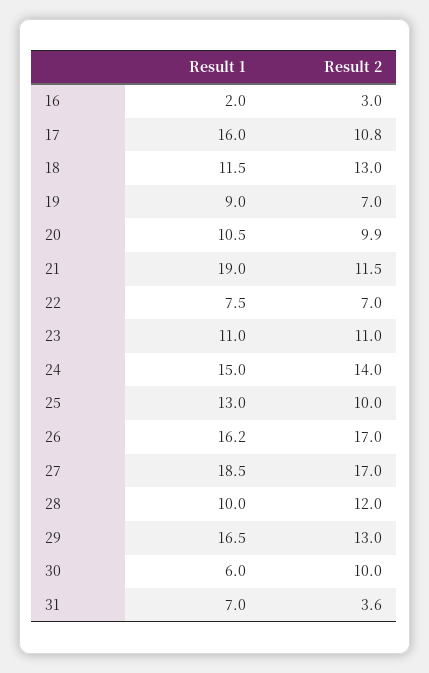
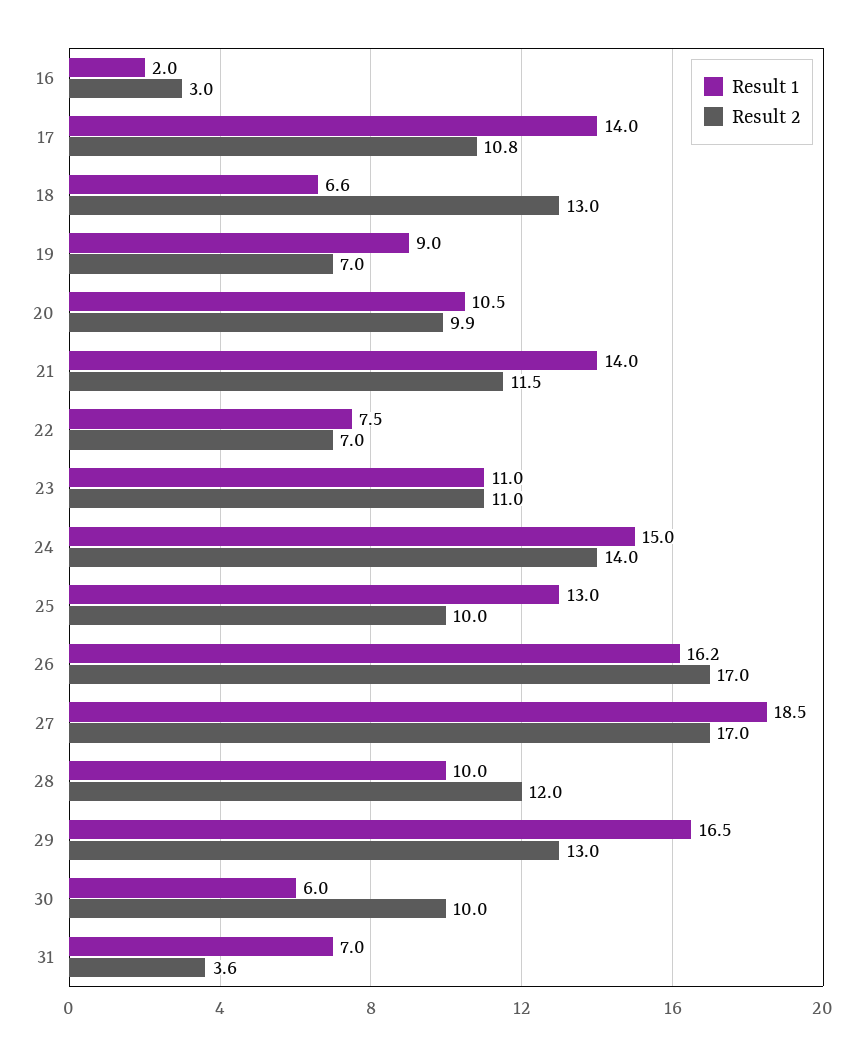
  {
    "Result 1": {
      "16": 2,
-     "17": 16,
+     "17": 14,
-     "18": 11.5,
+     "18": 6.6,
      "19": 9,
      "20": 10.5,
-     "21": 19,
+     "21": 14,
      "22": 7.5,
      "23": 11,
      "24": 15,
      "25": 13,
      "26": 16.2,
      "27": 18.5,
      "28": 10,
      "29": 16.5,
      "30": 6,
      "31": 7
    },
    "Result 2": {
      "16": 3,
      "17": 10.8,
      "18": 13,
      "19": 7,
      "20": 9.9,
      "21": 11.5,
      "22": 7,
      "23": 11,
      "24": 14,
      "25": 10,
      "26": 17,
      "27": 17,
      "28": 12,
      "29": 13,
      "30": 10,
      "31": 3.6
    }
  }

